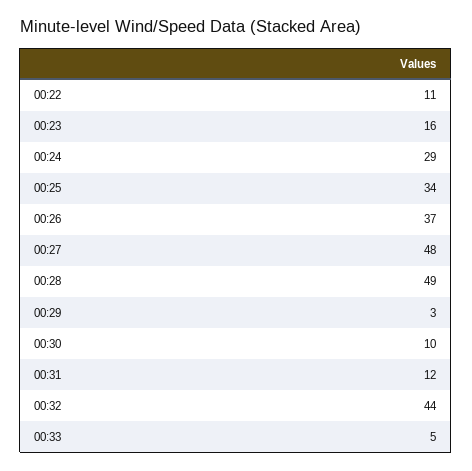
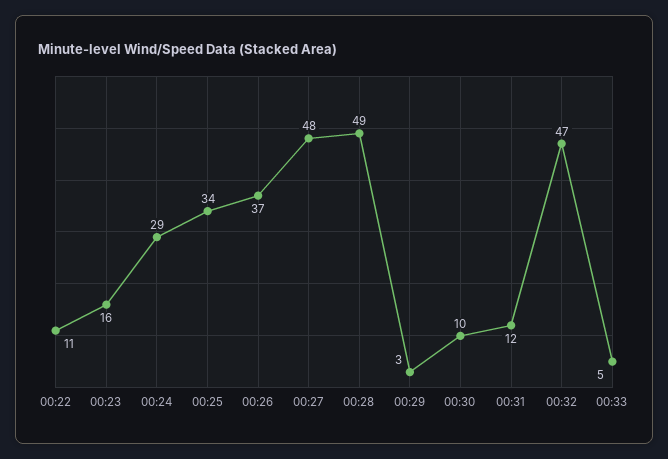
  {
    "00:22": 11,
    "00:23": 16,
    "00:24": 29,
    "00:25": 34,
    "00:26": 37,
    "00:27": 48,
    "00:28": 49,
    "00:29": 3,
    "00:30": 10,
    "00:31": 12,
-   "00:32": 44,
+   "00:32": 47,
    "00:33": 5
  }

